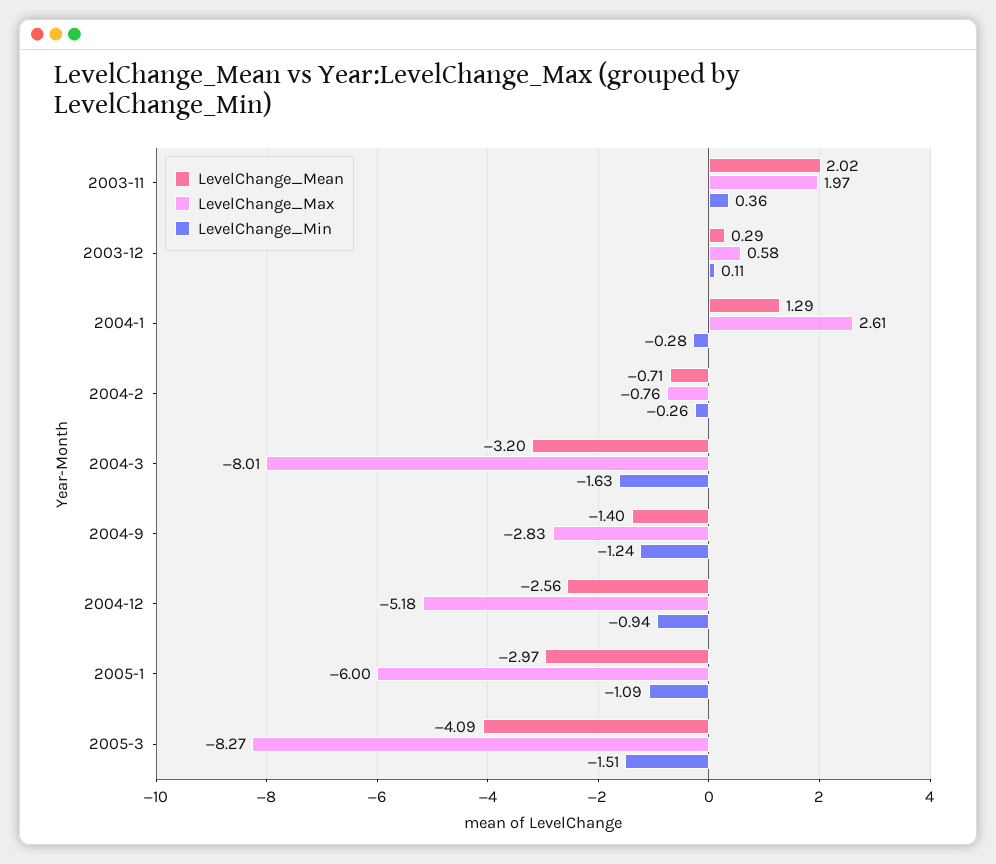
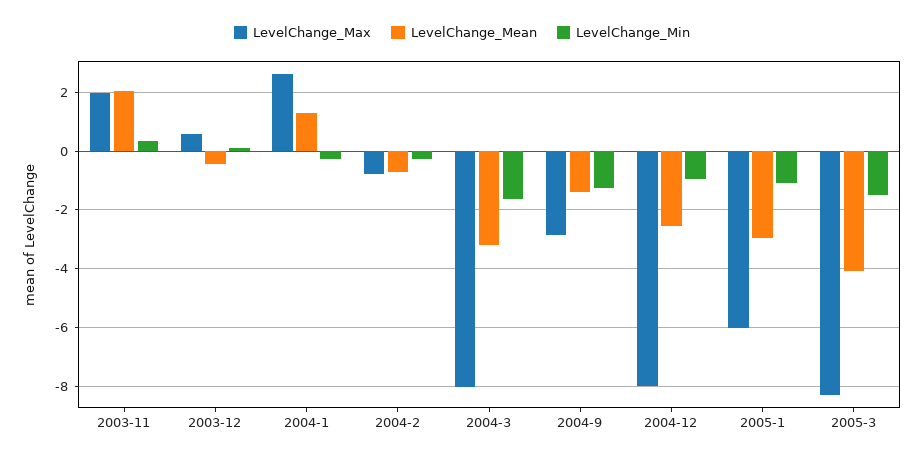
  {
    "LevelChange_Mean": {
      "2003-11": 2.02,
-     "2003-12": 0.29,
+     "2003-12": -0.5,
      "2004-1": 1.29,
      "2004-2": -0.71,
      "2004-3": -3.2,
      "2004-9": -1.4,
      "2004-12": -2.56,
      "2005-1": -2.97,
      "2005-3": -4.09
    },
    "LevelChange_Max": {
      "2003-11": 1.97,
      "2003-12": 0.58,
      "2004-1": 2.61,
      "2004-2": -0.76,
      "2004-3": -8.01,
      "2004-9": -2.83,
-     "2004-12": -5.18,
+     "2004-12": -8,
      "2005-1": -6,
      "2005-3": -8.27
    },
    "LevelChange_Min": {
      "2003-11": 0.36,
      "2003-12": 0.11,
      "2004-1": -0.28,
      "2004-2": -0.26,
      "2004-3": -1.63,
      "2004-9": -1.24,
      "2004-12": -0.94,
      "2005-1": -1.09,
      "2005-3": -1.51
    }
  }

